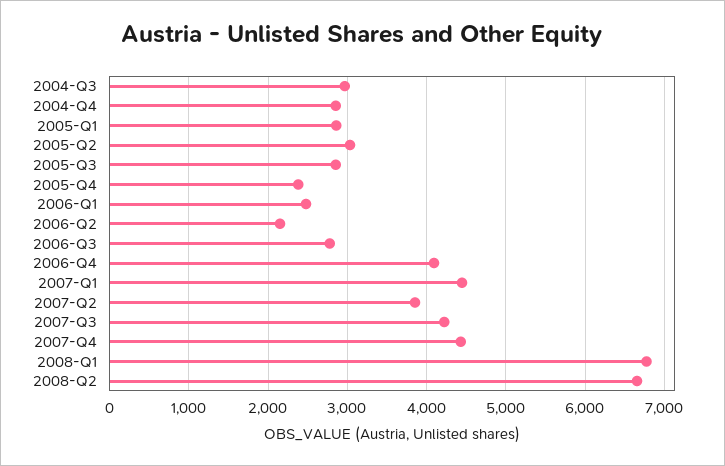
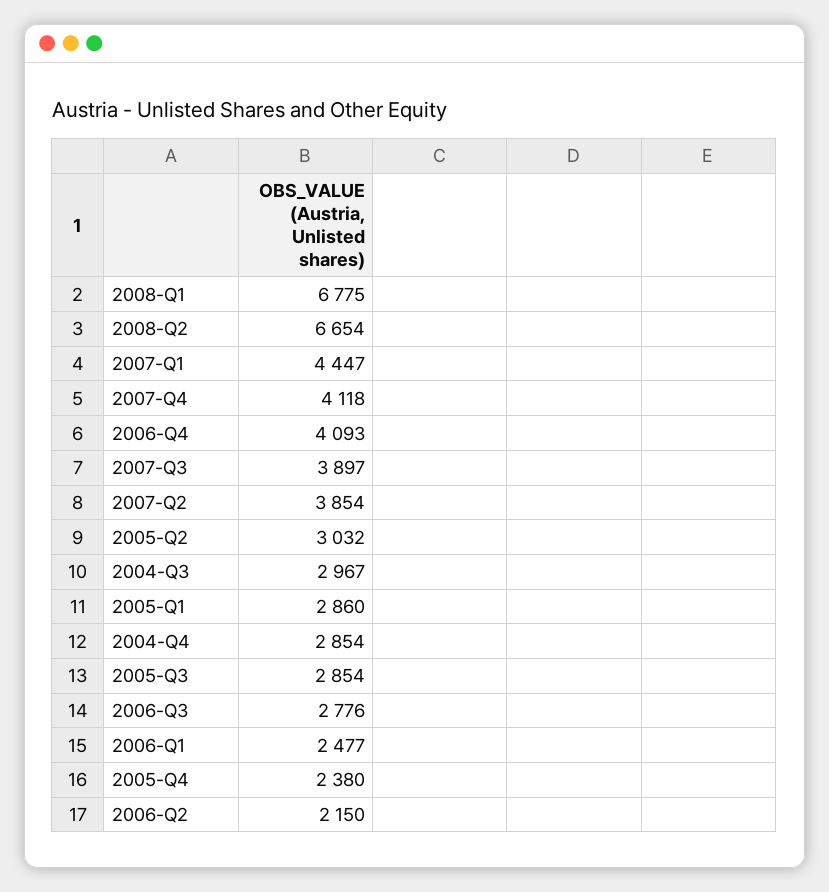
  {
    "2004-Q3": 2967,
    "2004-Q4": 2854,
    "2005-Q1": 2860,
    "2005-Q2": 3032,
    "2005-Q3": 2854,
    "2005-Q4": 2380,
    "2006-Q1": 2477,
    "2006-Q2": 2150,
    "2006-Q3": 2776,
    "2006-Q4": 4093,
    "2007-Q1": 4447,
    "2007-Q2": 3854,
-   "2007-Q3": 4200,
+   "2007-Q3": 3897,
-   "2007-Q4": 4400,
+   "2007-Q4": 4118,
    "2008-Q1": 6775,
    "2008-Q2": 6654
  }

